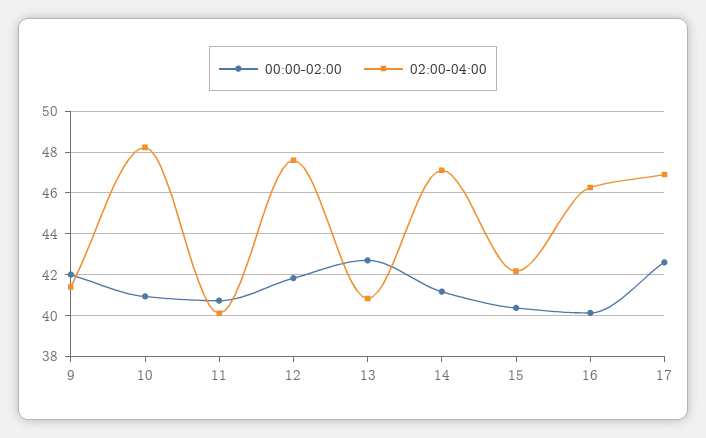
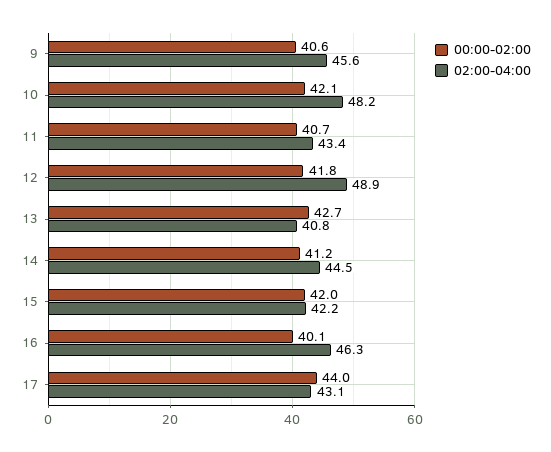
  {
    "00:00-02:00": {
-     "9": 42,
+     "9": 40.6,
-     "10": 41,
+     "10": 42.1,
      "11": 40.7,
      "12": 41.8,
      "13": 42.7,
      "14": 41.2,
-     "15": 40.5,
+     "15": 42,
      "16": 40.1,
-     "17": 42.5
+     "17": 44
    },
    "02:00-04:00": {
-     "9": 41.5,
+     "9": 45.6,
      "10": 48.2,
-     "11": 40,
+     "11": 43.4,
-     "12": 47.5,
+     "12": 48.9,
      "13": 40.8,
-     "14": 47,
+     "14": 44.5,
      "15": 42.2,
      "16": 46.3,
-     "17": 47
+     "17": 43.1
    }
  }

